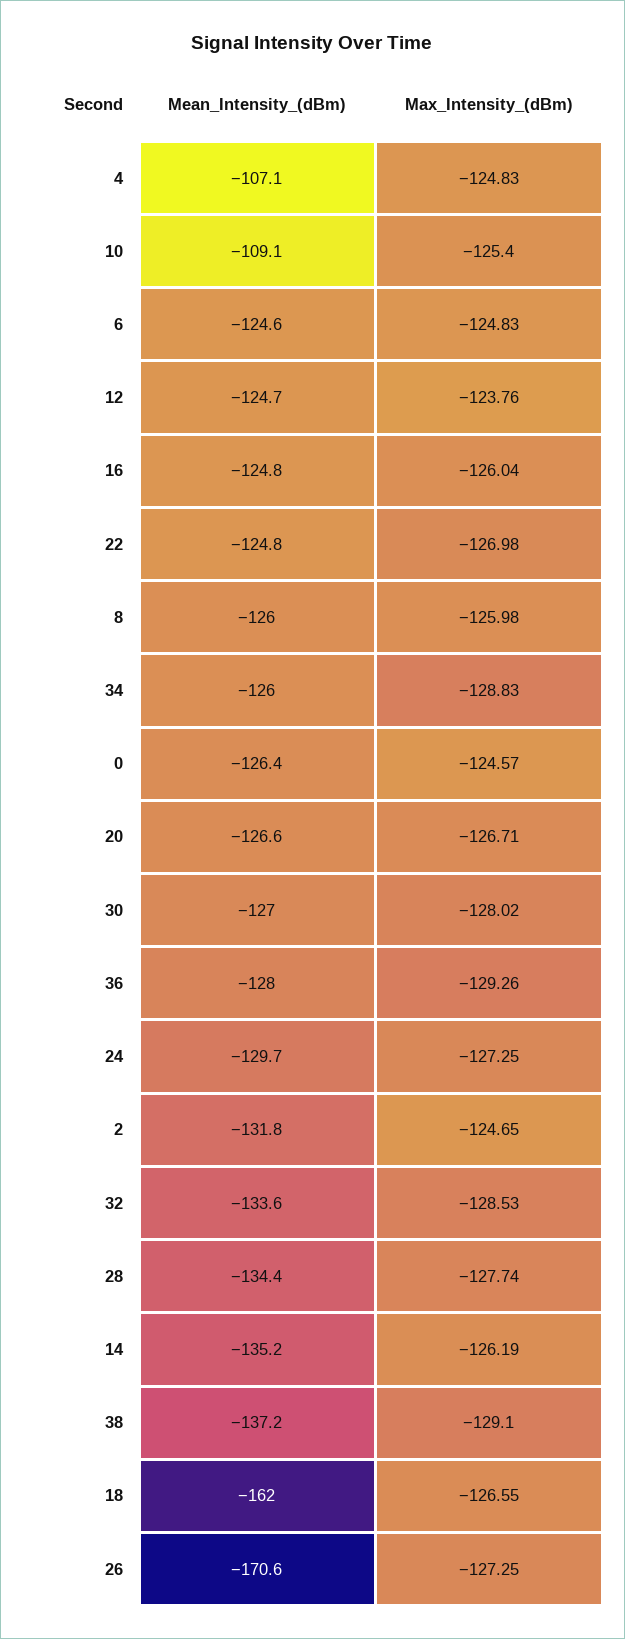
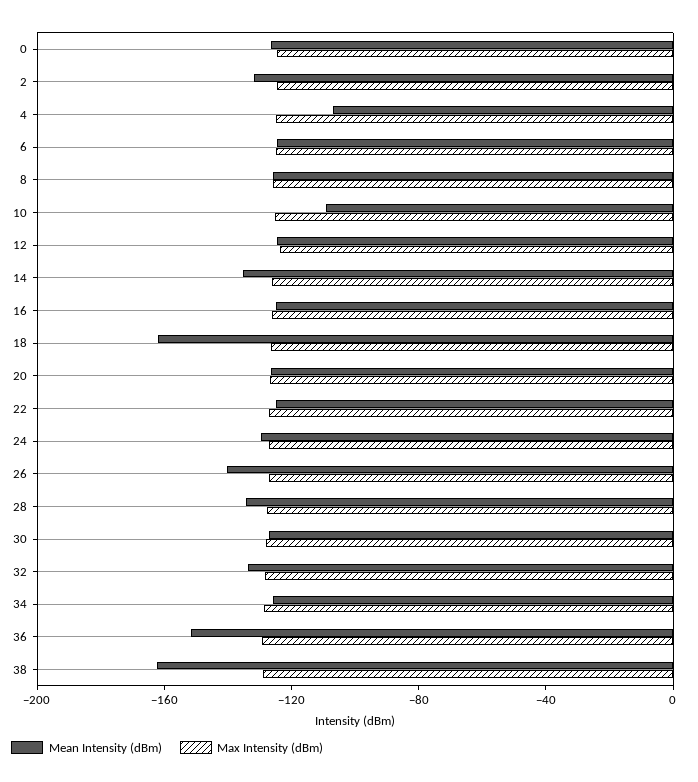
  {
    "Mean_Intensity_(dBm)": {
      "4": -107.1,
      "10": -109.1,
      "6": -124.6,
      "12": -124.7,
      "16": -124.8,
      "22": -124.8,
      "8": -126,
      "34": -126,
      "0": -126.4,
      "20": -126.6,
      "30": -127,
-     "36": -128,
+     "36": -150,
      "24": -129.7,
      "2": -131.8,
      "32": -133.6,
      "28": -134.4,
      "14": -135.2,
-     "38": -137.2,
+     "38": -160,
      "18": -162,
-     "26": -170.6
+     "26": -140
    },
    "Max_Intensity_(dBm)": {
      "4": -124.83,
      "10": -125.4,
      "6": -124.83,
      "12": -123.76,
      "16": -126.04,
      "22": -126.98,
      "8": -125.98,
      "34": -128.83,
      "0": -124.57,
      "20": -126.71,
      "30": -128.02,
      "36": -129.26,
      "24": -127.25,
      "2": -124.65,
      "32": -128.53,
      "28": -127.74,
      "14": -126.19,
      "38": -129.1,
      "18": -126.55,
      "26": -127.25
    }
  }

